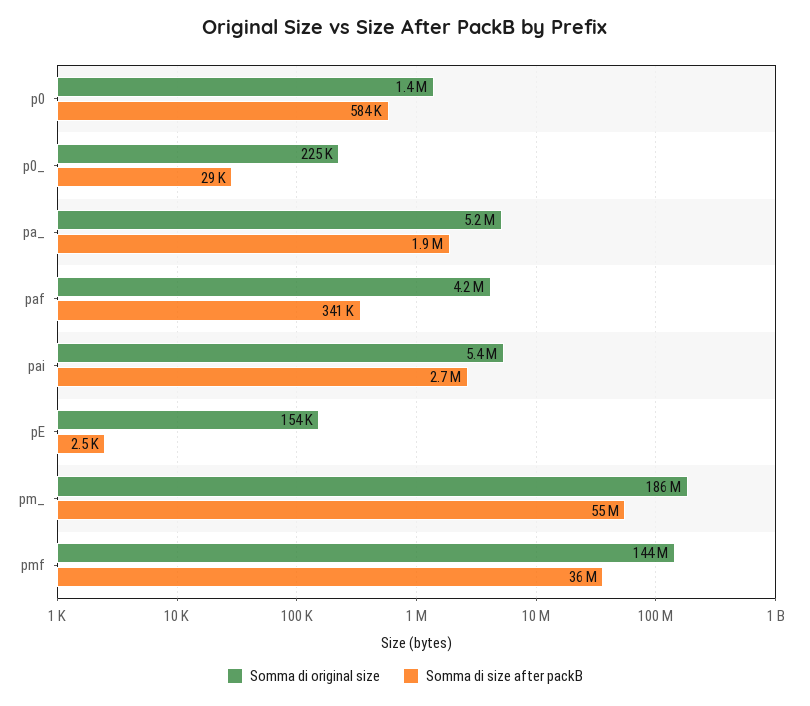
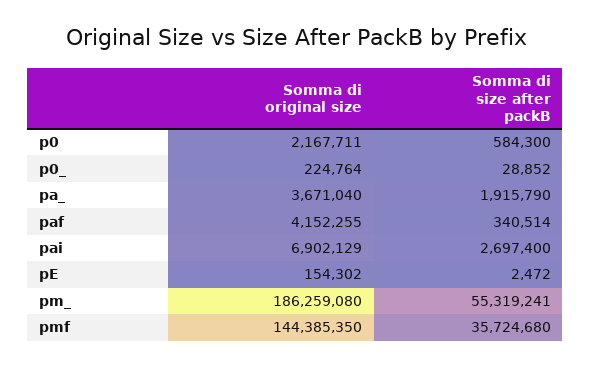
  {
    "Somma di original size": {
-     "p0": 1400000,
+     "p0": 2167711,
      "p0_": 224764,
-     "pa_": 5200000,
+     "pa_": 3671040,
      "paf": 4152255,
-     "pai": 5400000,
+     "pai": 6902129,
      "pE": 154302,
      "pm_": 186259080,
      "pmf": 144385350
    },
    "Somma di size after packB": {
      "p0": 584300,
      "p0_": 28852,
      "pa_": 1915790,
      "paf": 340514,
      "pai": 2697400,
      "pE": 2472,
      "pm_": 55319241,
      "pmf": 35724680
    }
  }

